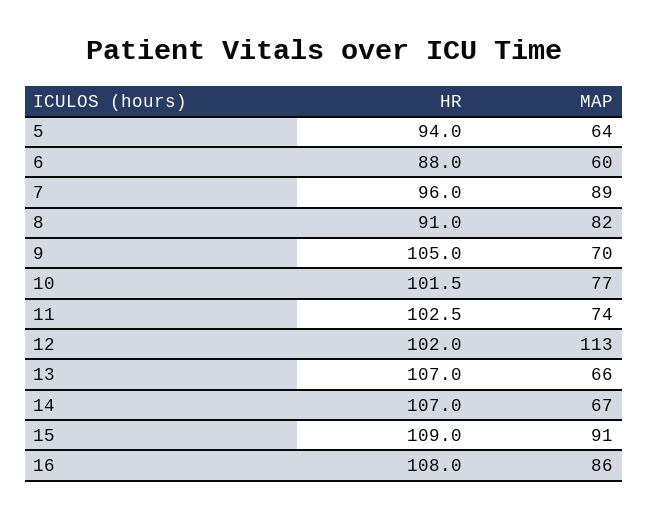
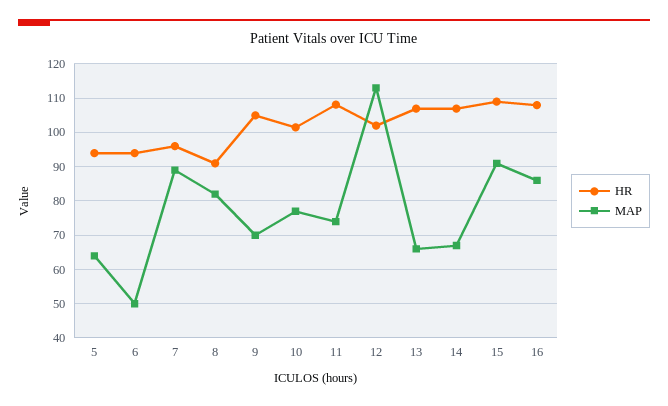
  {
    "HR": {
      "5": 94,
-     "6": 88,
+     "6": 94,
      "7": 96,
      "8": 91,
      "9": 105,
      "10": 101.5,
-     "11": 102.5,
+     "11": 108,
      "12": 102,
      "13": 107,
      "14": 107,
      "15": 109,
      "16": 108
    },
    "MAP": {
      "5": 64,
-     "6": 60,
+     "6": 50,
      "7": 89,
      "8": 82,
      "9": 70,
      "10": 77,
      "11": 74,
      "12": 113,
      "13": 66,
      "14": 67,
      "15": 91,
      "16": 86
    }
  }

